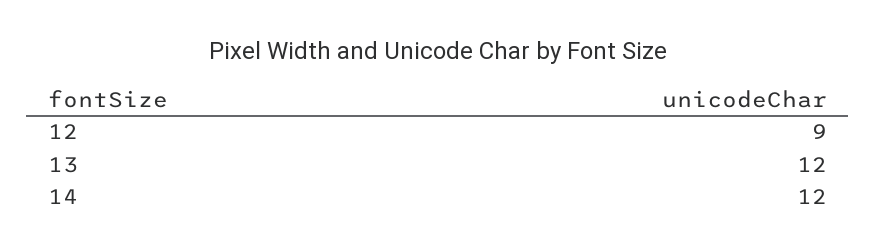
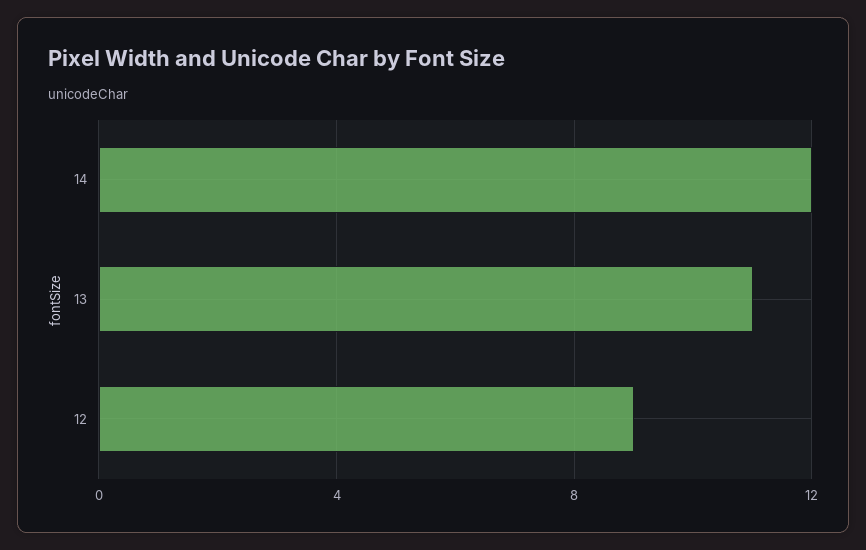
  {
    "12": 9,
-   "13": 12,
+   "13": 11,
    "14": 12
  }

